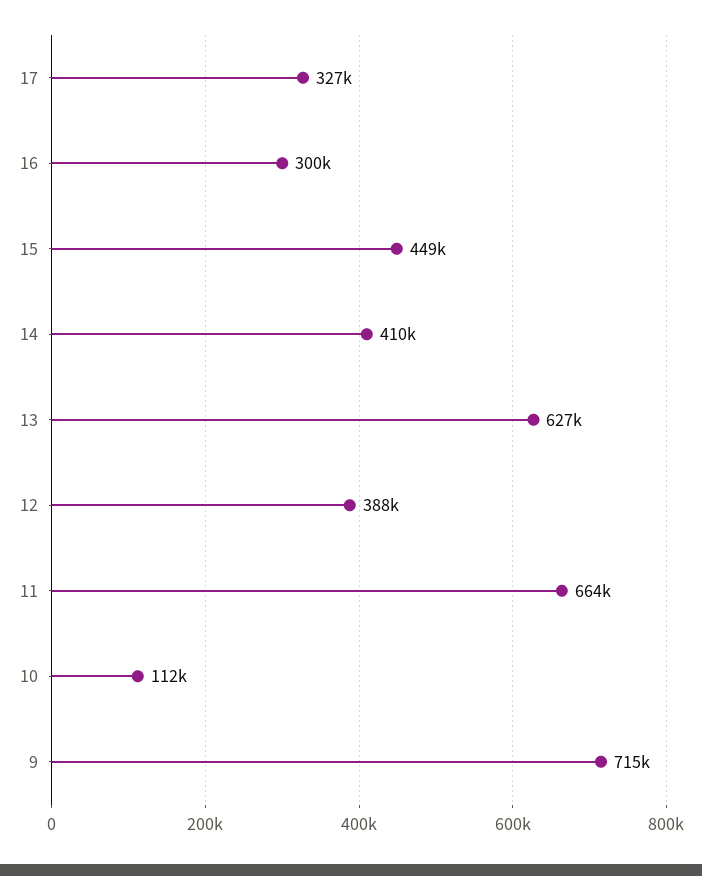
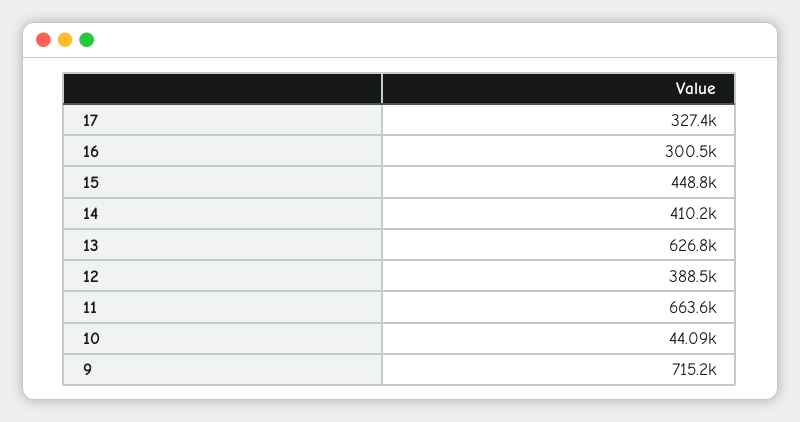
  {
    "17": 327400,
    "16": 300500,
    "15": 448800,
    "14": 410200,
    "13": 626800,
    "12": 388500,
    "11": 663600,
-   "10": 112000,
+   "10": 44090,
    "9": 715200
  }

